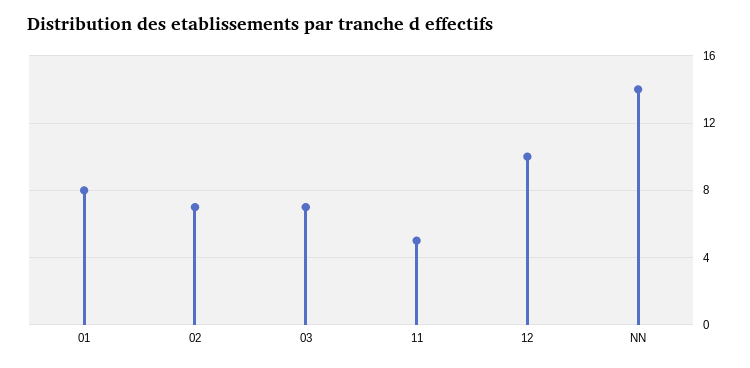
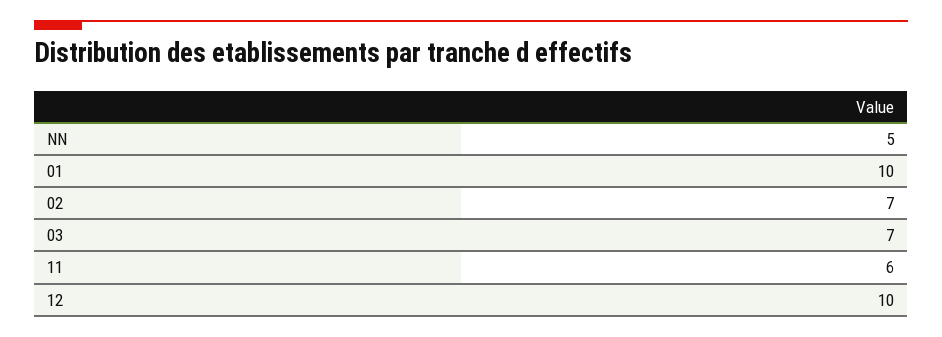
  {
-   "01": 8,
+   "01": 10,
    "02": 7,
    "03": 7,
-   "11": 5,
+   "11": 6,
    "12": 10,
-   "NN": 14
+   "NN": 5
  }

